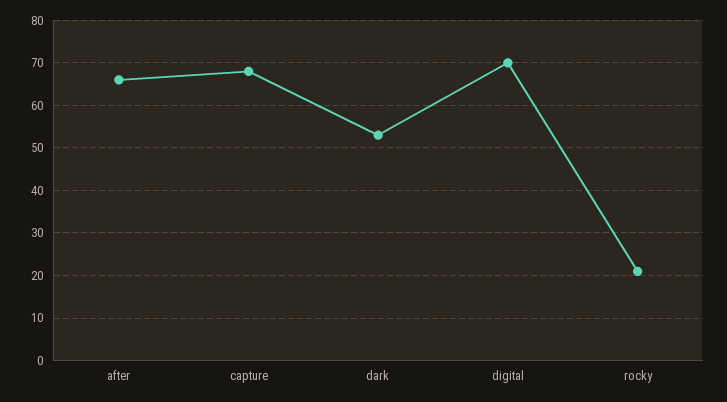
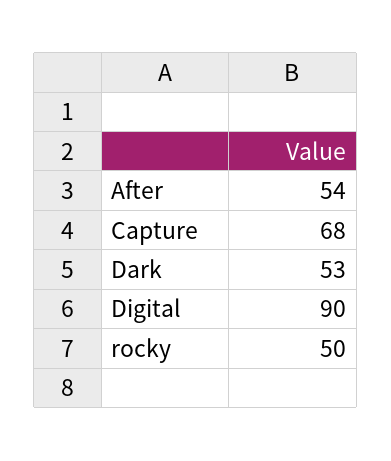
  {
-   "after": 65,
+   "after": 54,
    "capture": 68,
    "dark": 53,
-   "digital": 70,
+   "digital": 90,
-   "rocky": 20
+   "rocky": 50
  }

